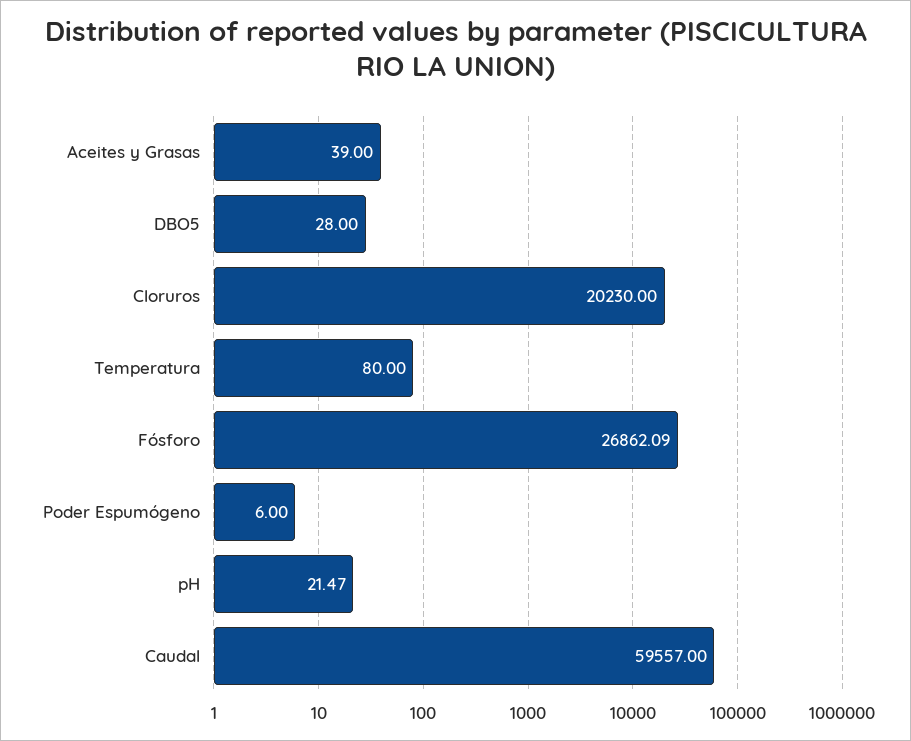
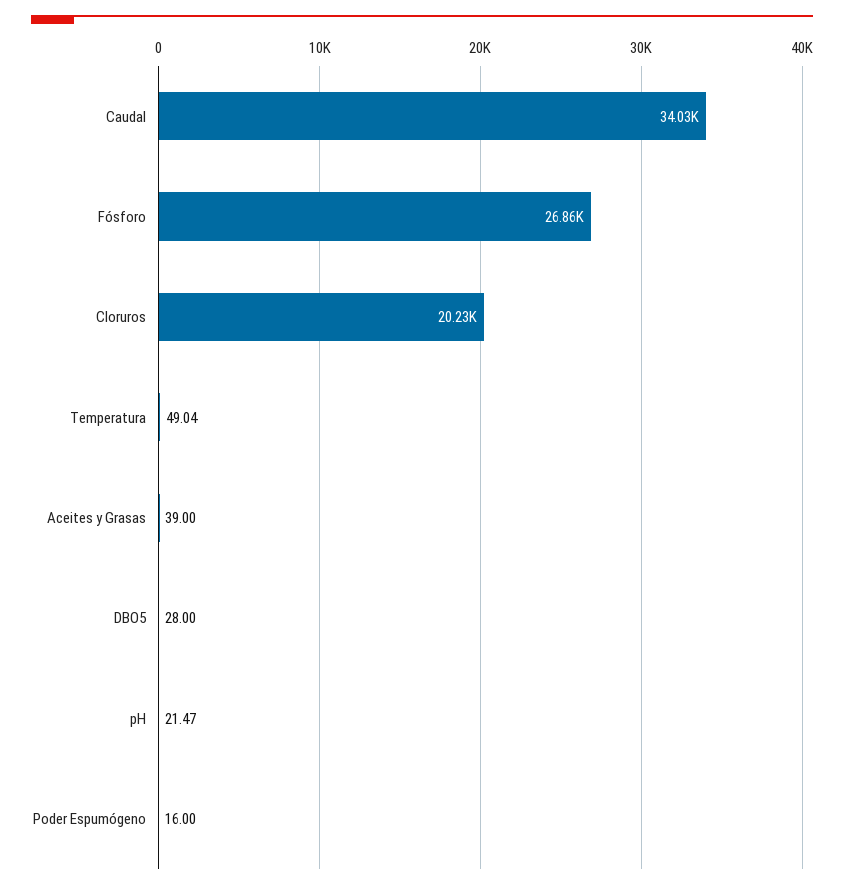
  {
    "Aceites y Grasas": 39,
    "DBO5": 28,
    "Cloruros": 20230,
-   "Temperatura": 80,
+   "Temperatura": 49.04,
    "Fósforo": 26862.09,
-   "Poder Espumógeno": 6,
+   "Poder Espumógeno": 16,
    "pH": 21.47,
-   "Caudal": 59557
+   "Caudal": 34030
  }

